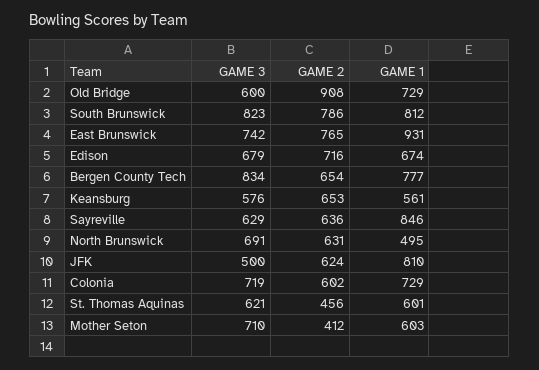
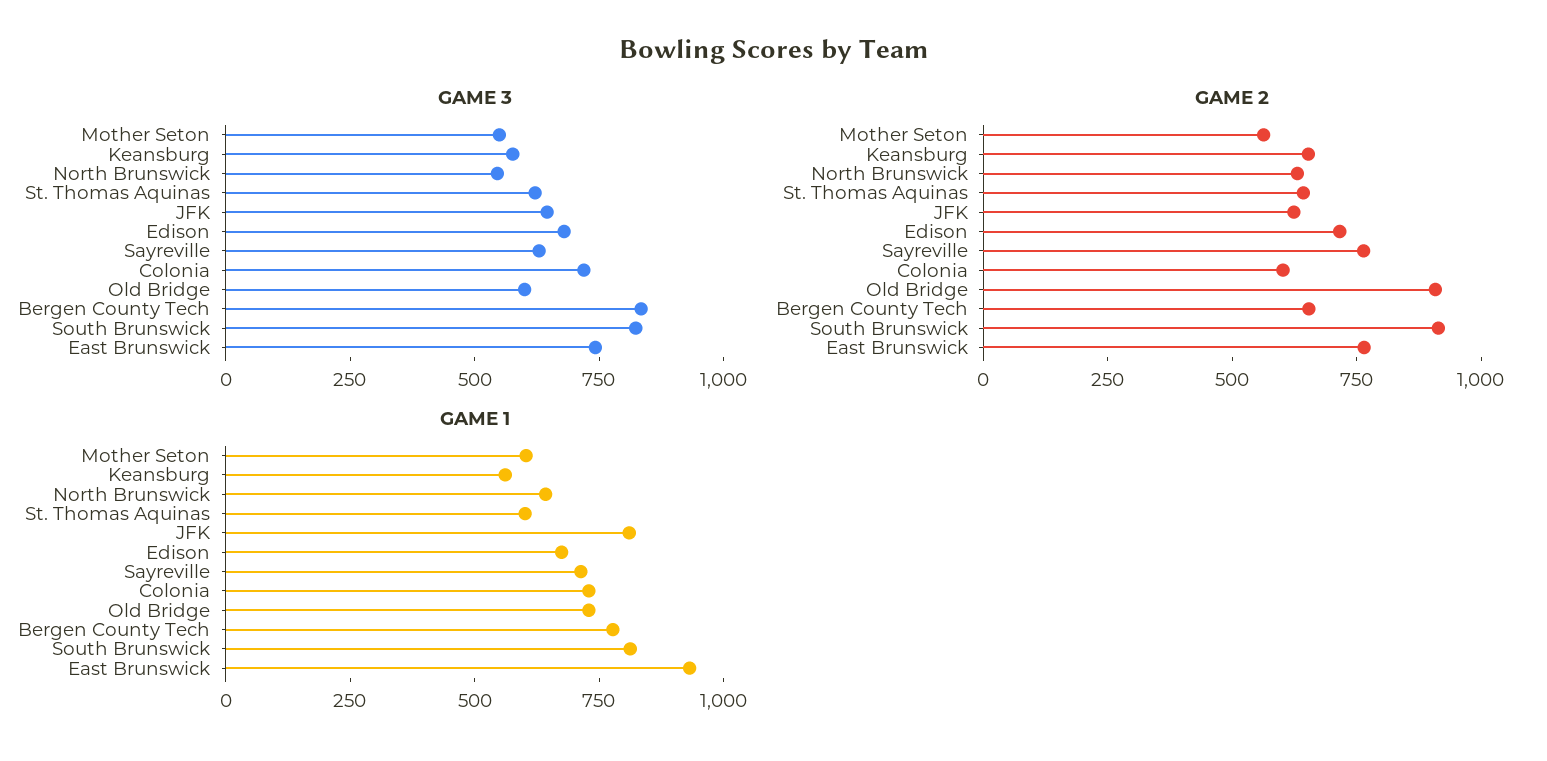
  {
    "GAME 3": {
      "Old Bridge": 600,
      "South Brunswick": 823,
      "East Brunswick": 742,
      "Edison": 679,
      "Bergen County Tech": 834,
      "Keansburg": 576,
      "Sayreville": 629,
-     "North Brunswick": 691,
+     "North Brunswick": 550,
-     "JFK": 500,
+     "JFK": 650,
      "Colonia": 719,
      "St. Thomas Aquinas": 621,
-     "Mother Seton": 710
+     "Mother Seton": 550
    },
    "GAME 2": {
      "Old Bridge": 908,
-     "South Brunswick": 786,
+     "South Brunswick": 900,
      "East Brunswick": 765,
      "Edison": 716,
      "Bergen County Tech": 654,
      "Keansburg": 653,
-     "Sayreville": 636,
+     "Sayreville": 750,
      "North Brunswick": 631,
      "JFK": 624,
      "Colonia": 602,
-     "St. Thomas Aquinas": 456,
+     "St. Thomas Aquinas": 650,
-     "Mother Seton": 412
+     "Mother Seton": 550
    },
    "GAME 1": {
      "Old Bridge": 729,
      "South Brunswick": 812,
      "East Brunswick": 931,
      "Edison": 674,
      "Bergen County Tech": 777,
      "Keansburg": 561,
-     "Sayreville": 846,
+     "Sayreville": 700,
-     "North Brunswick": 495,
+     "North Brunswick": 650,
      "JFK": 810,
      "Colonia": 729,
      "St. Thomas Aquinas": 601,
      "Mother Seton": 603
    }
  }

